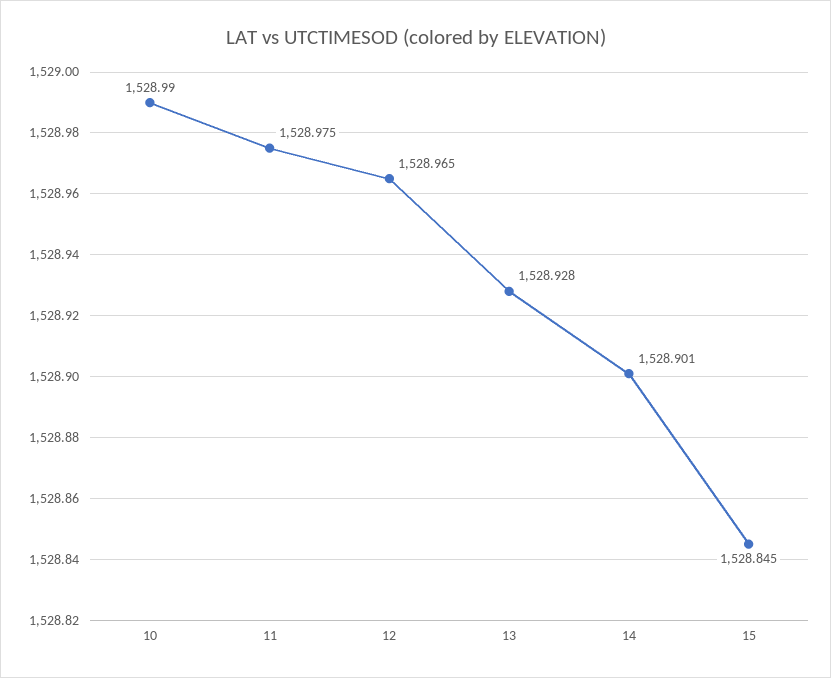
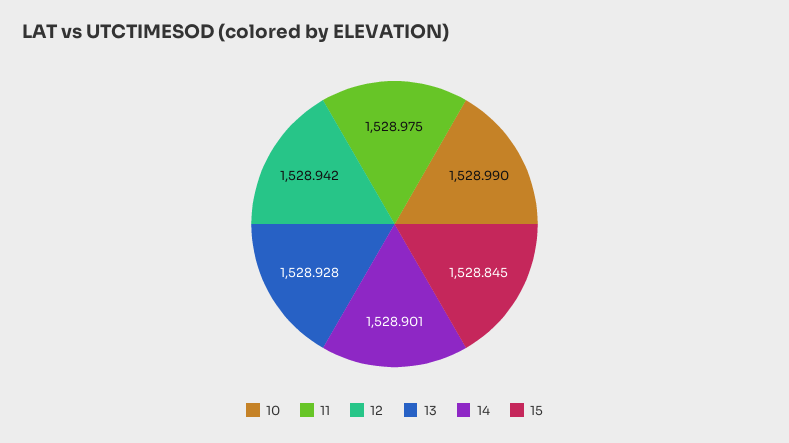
  {
    "10": 1528.99,
    "11": 1528.975,
-   "12": 1528.965,
+   "12": 1528.942,
    "13": 1528.928,
    "14": 1528.901,
    "15": 1528.845
  }

